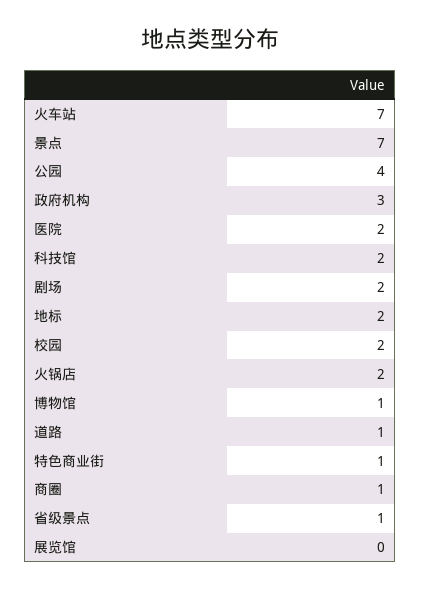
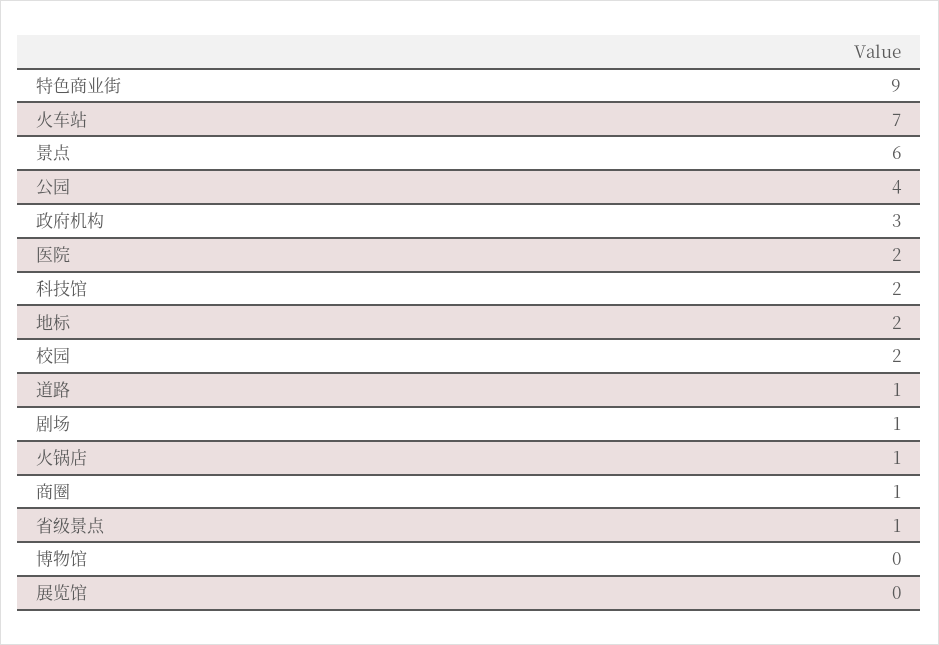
  {
    "火车站": 7,
-   "景点": 7,
+   "景点": 6,
    "公园": 4,
    "政府机构": 3,
    "医院": 2,
    "科技馆": 2,
-   "剧场": 2,
+   "剧场": 1,
    "地标": 2,
    "校园": 2,
-   "火锅店": 2,
+   "火锅店": 1,
-   "博物馆": 1,
+   "博物馆": 0,
    "道路": 1,
-   "特色商业街": 1,
+   "特色商业街": 9,
    "商圈": 1,
    "省级景点": 1,
    "展览馆": 0
  }

